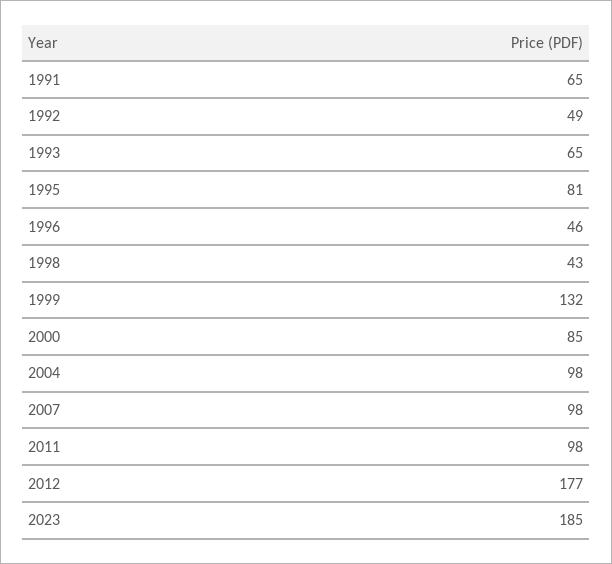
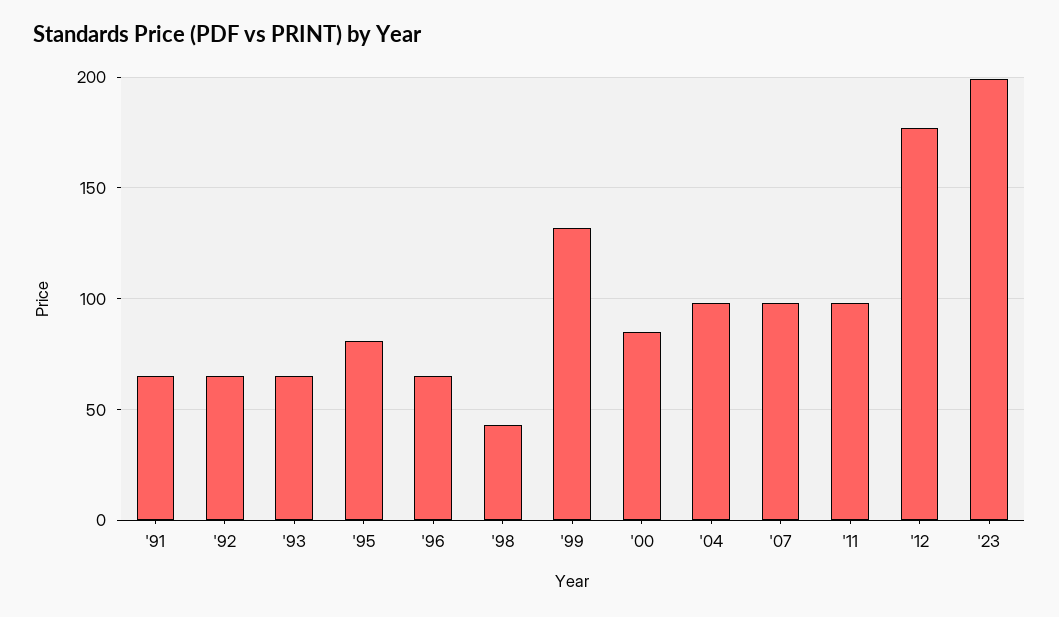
  {
    "1991": 65,
-   "1992": 49,
+   "1992": 65,
    "1993": 65,
    "1995": 81,
-   "1996": 46,
+   "1996": 65,
    "1998": 43,
    "1999": 132,
    "2000": 85,
    "2004": 98,
    "2007": 98,
    "2011": 98,
    "2012": 177,
-   "2023": 185
+   "2023": 200
  }

